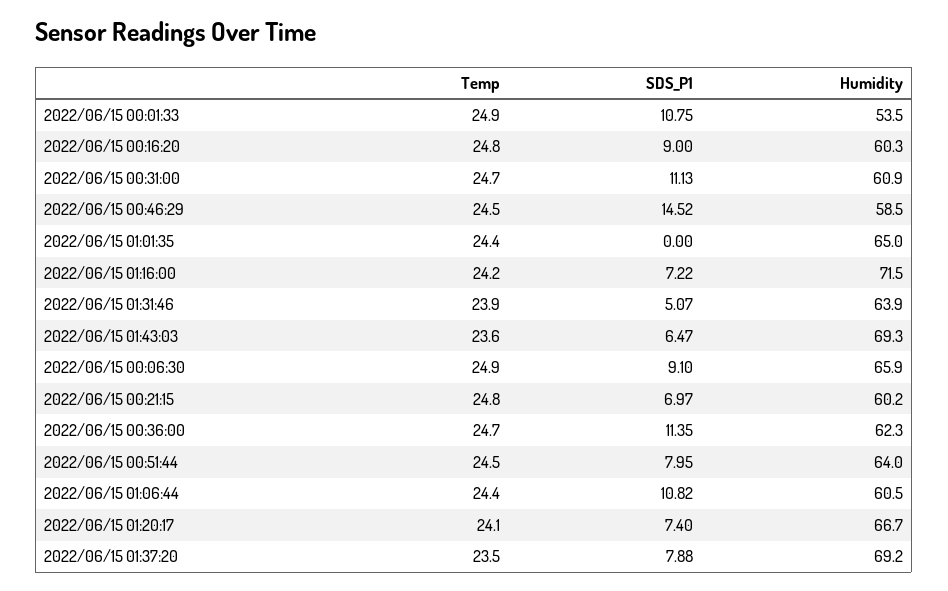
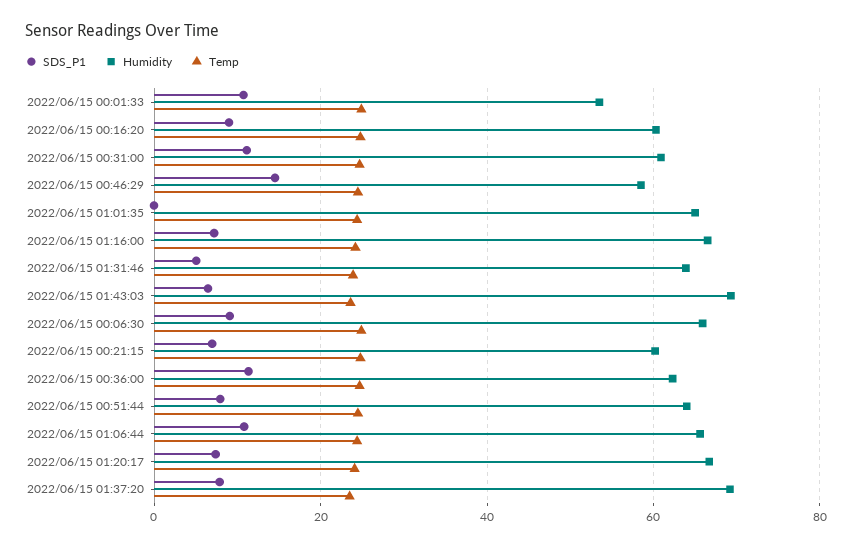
  {
    "Temp": {
      "2022/06/15 00:01:33": 24.9,
      "2022/06/15 00:16:20": 24.8,
      "2022/06/15 00:31:00": 24.7,
      "2022/06/15 00:46:29": 24.5,
      "2022/06/15 01:01:35": 24.4,
      "2022/06/15 01:16:00": 24.2,
      "2022/06/15 01:31:46": 23.9,
      "2022/06/15 01:43:03": 23.6,
      "2022/06/15 00:06:30": 24.9,
      "2022/06/15 00:21:15": 24.8,
      "2022/06/15 00:36:00": 24.7,
      "2022/06/15 00:51:44": 24.5,
      "2022/06/15 01:06:44": 24.4,
      "2022/06/15 01:20:17": 24.1,
      "2022/06/15 01:37:20": 23.5
    },
    "SDS_P1": {
      "2022/06/15 00:01:33": 10.75,
      "2022/06/15 00:16:20": 9,
      "2022/06/15 00:31:00": 11.13,
      "2022/06/15 00:46:29": 14.52,
      "2022/06/15 01:01:35": 0,
      "2022/06/15 01:16:00": 7.22,
      "2022/06/15 01:31:46": 5.07,
      "2022/06/15 01:43:03": 6.47,
      "2022/06/15 00:06:30": 9.1,
      "2022/06/15 00:21:15": 6.97,
      "2022/06/15 00:36:00": 11.35,
      "2022/06/15 00:51:44": 7.95,
      "2022/06/15 01:06:44": 10.82,
      "2022/06/15 01:20:17": 7.4,
      "2022/06/15 01:37:20": 7.88
    },
    "Humidity": {
      "2022/06/15 00:01:33": 53.5,
      "2022/06/15 00:16:20": 60.3,
      "2022/06/15 00:31:00": 60.9,
      "2022/06/15 00:46:29": 58.5,
      "2022/06/15 01:01:35": 65,
-     "2022/06/15 01:16:00": 71.5,
+     "2022/06/15 01:16:00": 66,
      "2022/06/15 01:31:46": 63.9,
      "2022/06/15 01:43:03": 69.3,
      "2022/06/15 00:06:30": 65.9,
      "2022/06/15 00:21:15": 60.2,
      "2022/06/15 00:36:00": 62.3,
      "2022/06/15 00:51:44": 64,
-     "2022/06/15 01:06:44": 60.5,
+     "2022/06/15 01:06:44": 66,
      "2022/06/15 01:20:17": 66.7,
      "2022/06/15 01:37:20": 69.2
    }
  }

